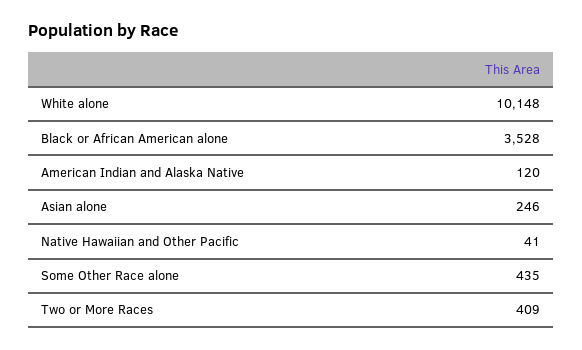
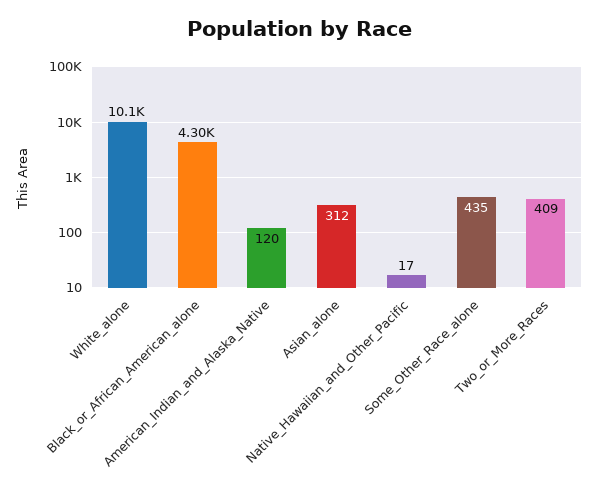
  {
    "White alone": 10148,
-   "Black or African American alone": 3528,
+   "Black or African American alone": 4300,
    "American Indian and Alaska Native": 120,
-   "Asian alone": 246,
+   "Asian alone": 312,
-   "Native Hawaiian and Other Pacific": 41,
+   "Native Hawaiian and Other Pacific": 17,
    "Some Other Race alone": 435,
    "Two or More Races": 409
  }

